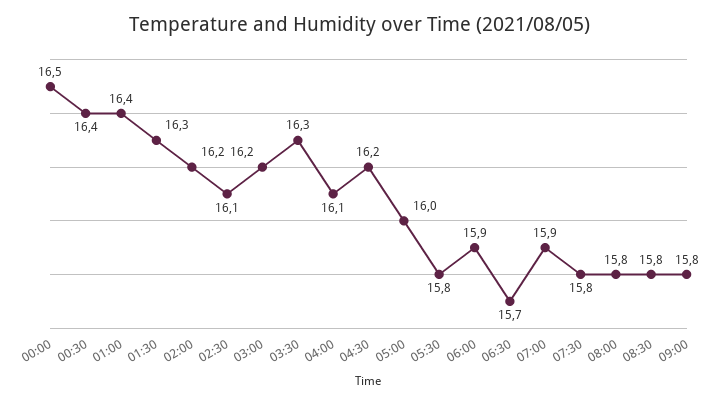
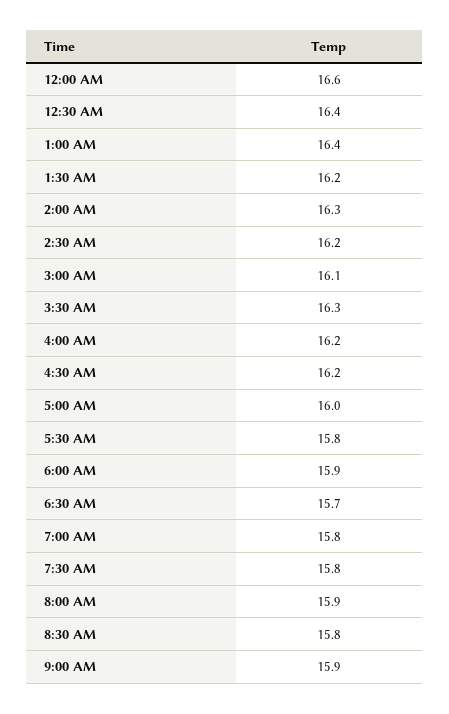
  {
-   "00:00": 16.5,
+   "00:00": 16.6,
    "00:30": 16.4,
    "01:00": 16.4,
-   "01:30": 16.3,
+   "01:30": 16.2,
-   "02:00": 16.2,
+   "02:00": 16.3,
-   "02:30": 16.1,
+   "02:30": 16.2,
-   "03:00": 16.2,
+   "03:00": 16.1,
    "03:30": 16.3,
-   "04:00": 16.1,
+   "04:00": 16.2,
    "04:30": 16.2,
    "05:00": 16,
    "05:30": 15.8,
    "06:00": 15.9,
    "06:30": 15.7,
-   "07:00": 15.9,
+   "07:00": 15.8,
    "07:30": 15.8,
-   "08:00": 15.8,
+   "08:00": 15.9,
    "08:30": 15.8,
-   "09:00": 15.8
+   "09:00": 15.9
  }

